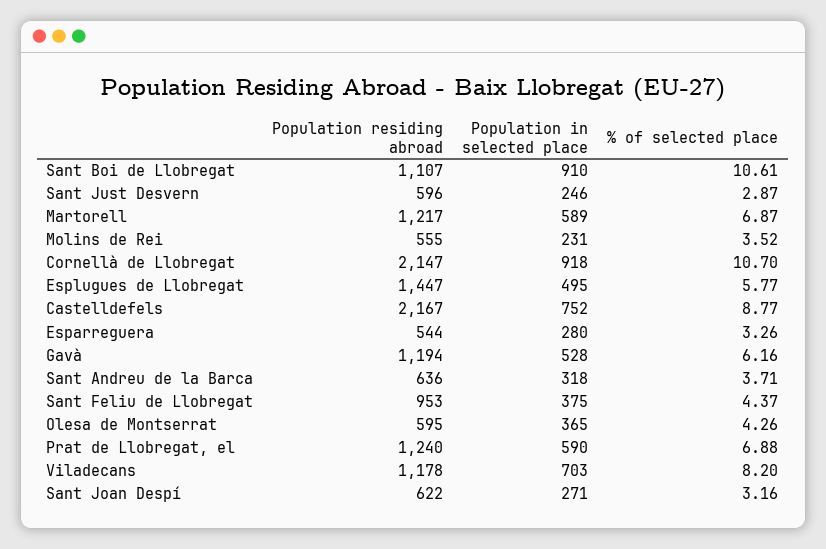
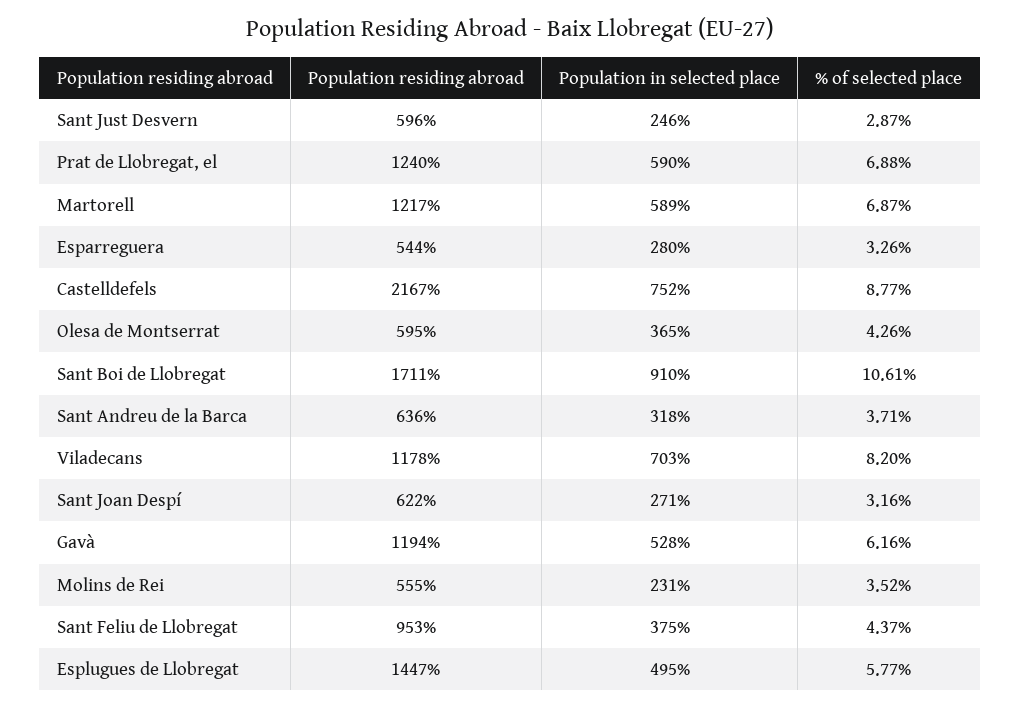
  {
    "Population residing abroad": {
-     "Sant Boi de Llobregat": 1107,
+     "Sant Boi de Llobregat": 1711,
      "Sant Just Desvern": 596,
      "Martorell": 1217,
      "Molins de Rei": 555,
-     "Cornellà de Llobregat": 2147,
      "Esplugues de Llobregat": 1447,
      "Castelldefels": 2167,
      "Esparreguera": 544,
      "Gavà": 1194,
      "Sant Andreu de la Barca": 636,
      "Sant Feliu de Llobregat": 953,
      "Olesa de Montserrat": 595,
      "Prat de Llobregat, el": 1240,
      "Viladecans": 1178,
      "Sant Joan Despí": 622
    },
    "Population in selected place": {
      "Sant Boi de Llobregat": 910,
      "Sant Just Desvern": 246,
      "Martorell": 589,
      "Molins de Rei": 231,
-     "Cornellà de Llobregat": 918,
      "Esplugues de Llobregat": 495,
      "Castelldefels": 752,
      "Esparreguera": 280,
      "Gavà": 528,
      "Sant Andreu de la Barca": 318,
      "Sant Feliu de Llobregat": 375,
      "Olesa de Montserrat": 365,
      "Prat de Llobregat, el": 590,
      "Viladecans": 703,
      "Sant Joan Despí": 271
    },
    "% of selected place": {
      "Sant Boi de Llobregat": 10.61,
      "Sant Just Desvern": 2.87,
      "Martorell": 6.87,
      "Molins de Rei": 3.52,
-     "Cornellà de Llobregat": 10.7,
      "Esplugues de Llobregat": 5.77,
      "Castelldefels": 8.77,
      "Esparreguera": 3.26,
      "Gavà": 6.16,
      "Sant Andreu de la Barca": 3.71,
      "Sant Feliu de Llobregat": 4.37,
      "Olesa de Montserrat": 4.26,
      "Prat de Llobregat, el": 6.88,
      "Viladecans": 8.2,
      "Sant Joan Despí": 3.16
    }
  }

